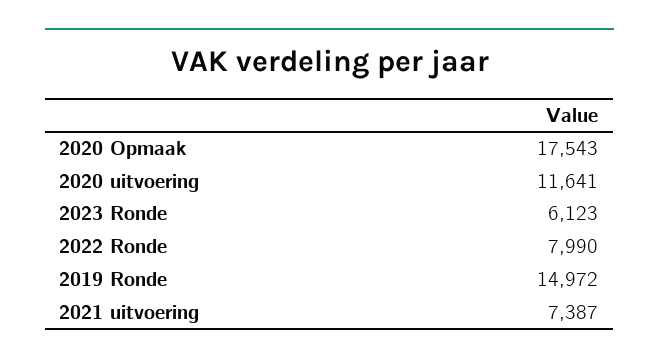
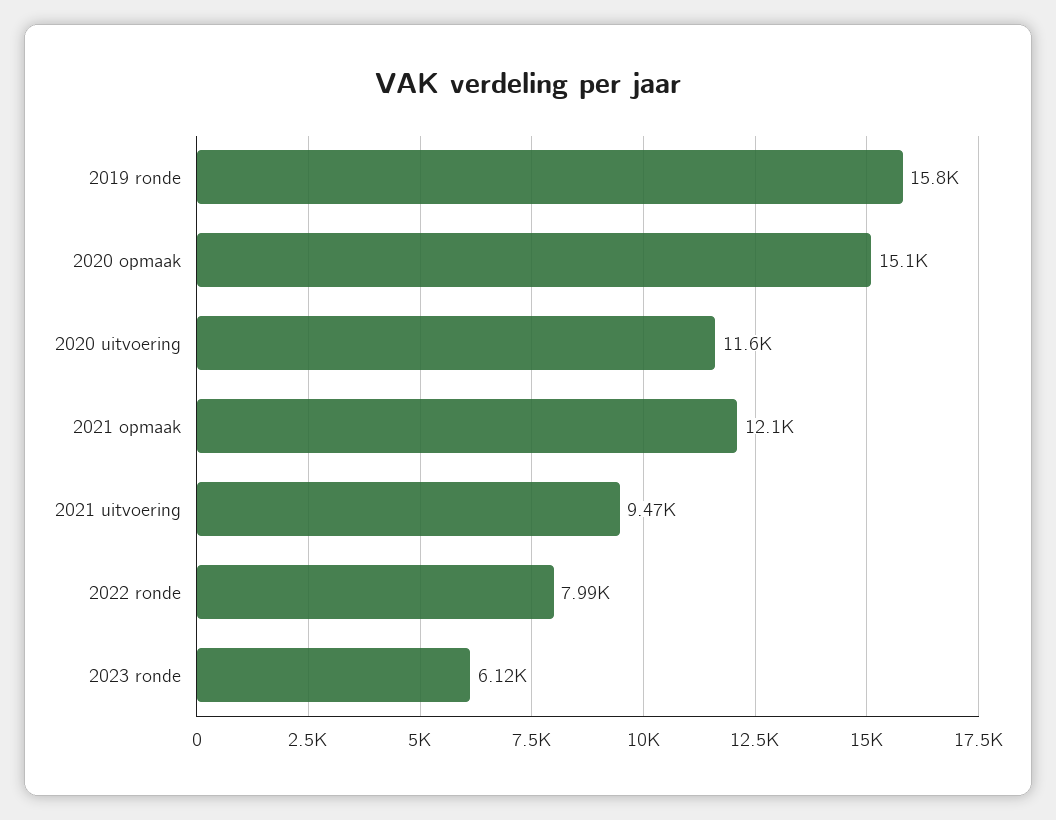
  {
-   "2020 Opmaak": 17543,
+   "2020 Opmaak": 15100,
    "2020 uitvoering": 11641,
    "2023 Ronde": 6123,
    "2022 Ronde": 7990,
-   "2019 Ronde": 14972,
+   "2019 Ronde": 15800,
-   "2021 uitvoering": 7387
+   "2021 uitvoering": 9470,
+   "2021 opmaak": 12100
  }

